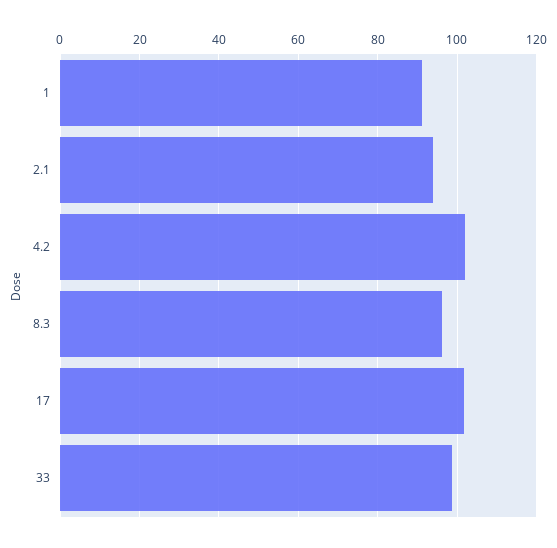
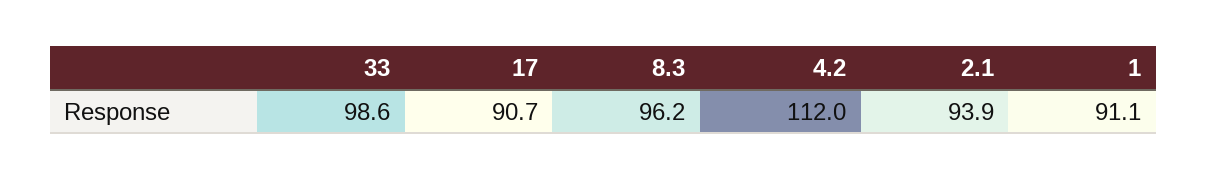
  {
    "1": 91.1,
    "2.1": 93.9,
-   "4.2": 102,
+   "4.2": 112,
    "8.3": 96.2,
-   "17": 102,
+   "17": 90.7,
    "33": 98.6
  }

